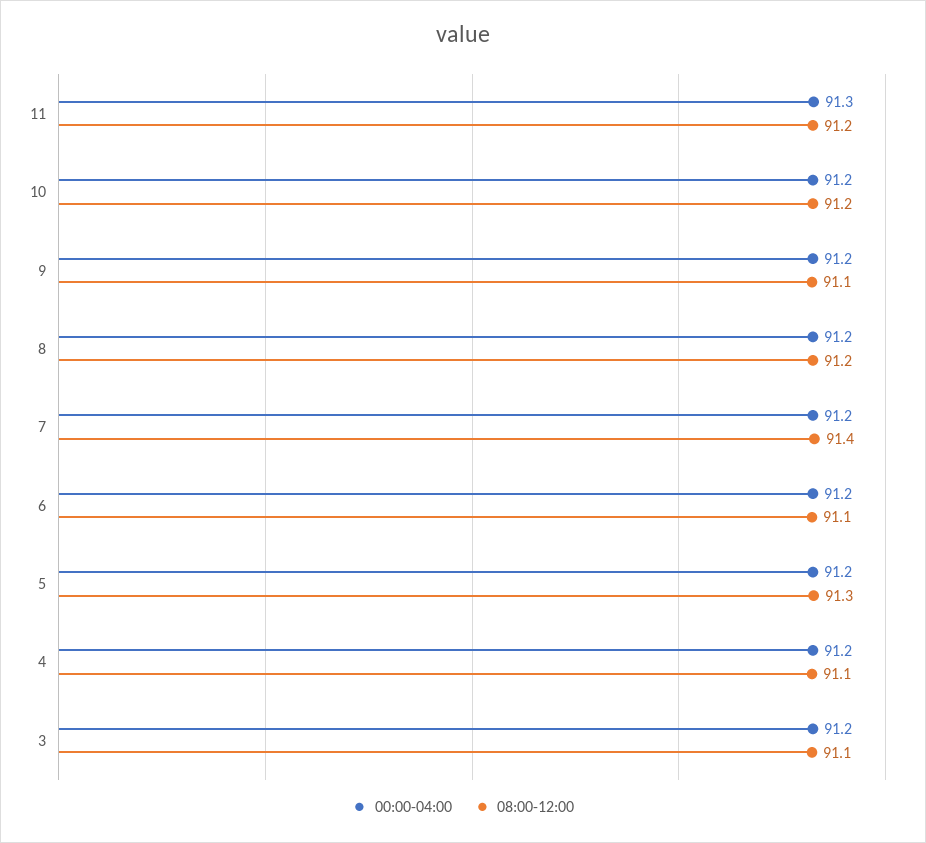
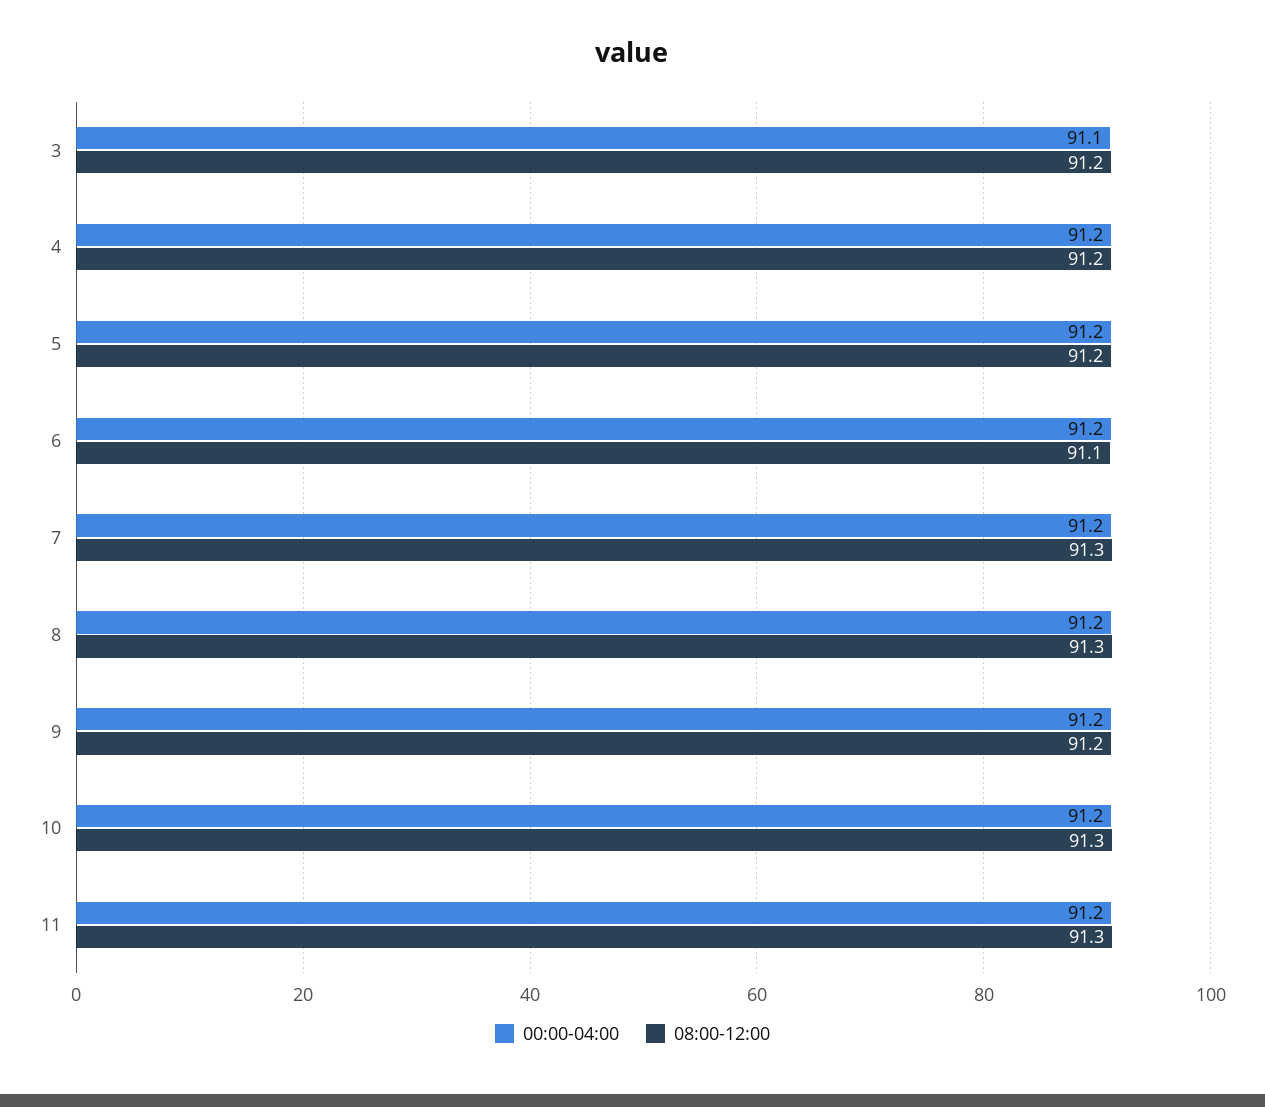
  {
    "00:00-04:00": {
-     "11": 91.3,
+     "11": 91.2,
      "10": 91.2,
      "9": 91.2,
      "8": 91.2,
      "7": 91.2,
      "6": 91.2,
      "5": 91.2,
      "4": 91.2,
-     "3": 91.2
+     "3": 91.1
    },
    "08:00-12:00": {
-     "11": 91.2,
+     "11": 91.3,
-     "10": 91.2,
+     "10": 91.3,
-     "9": 91.1,
+     "9": 91.2,
-     "8": 91.2,
+     "8": 91.3,
-     "7": 91.4,
+     "7": 91.3,
      "6": 91.1,
-     "5": 91.3,
+     "5": 91.2,
-     "4": 91.1,
+     "4": 91.2,
-     "3": 91.1
+     "3": 91.2
    }
  }

